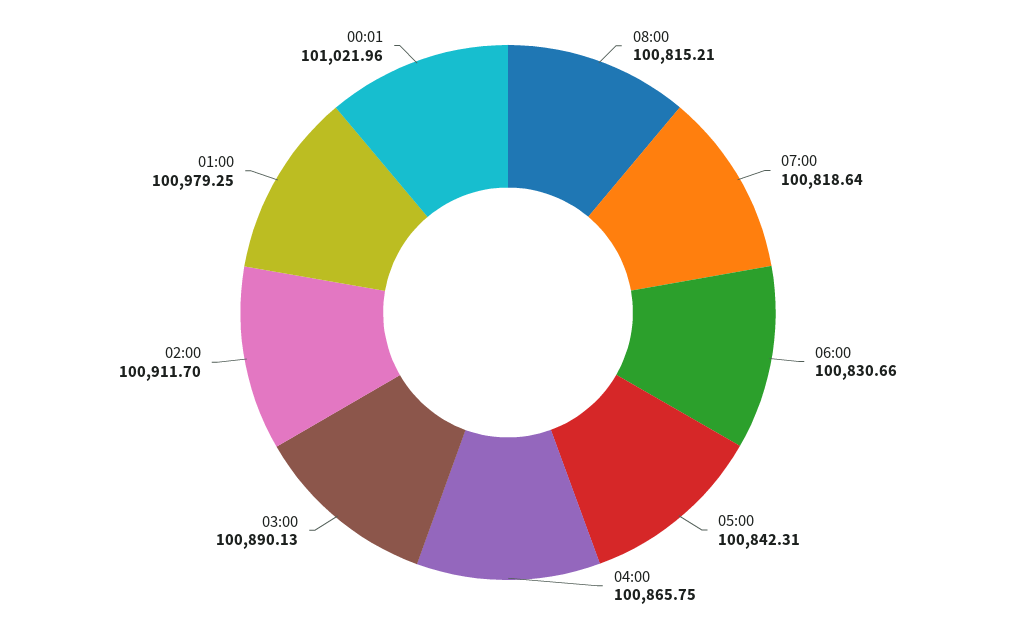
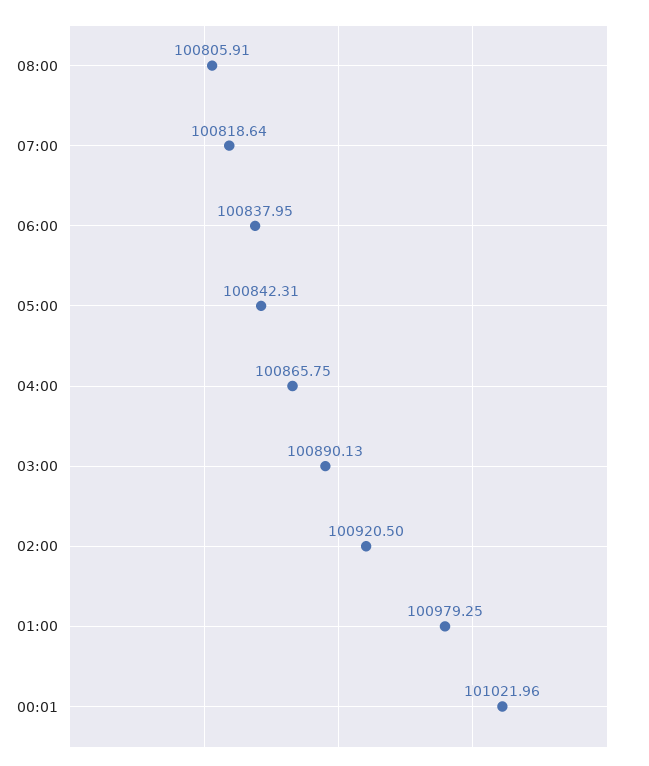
  {
-   "08:00": 100815.21,
+   "08:00": 100805.91,
    "07:00": 100818.64,
-   "06:00": 100830.66,
+   "06:00": 100837.95,
    "05:00": 100842.31,
    "04:00": 100865.75,
    "03:00": 100890.13,
-   "02:00": 100911.7,
+   "02:00": 100920.5,
    "01:00": 100979.25,
    "00:01": 101021.96
  }

